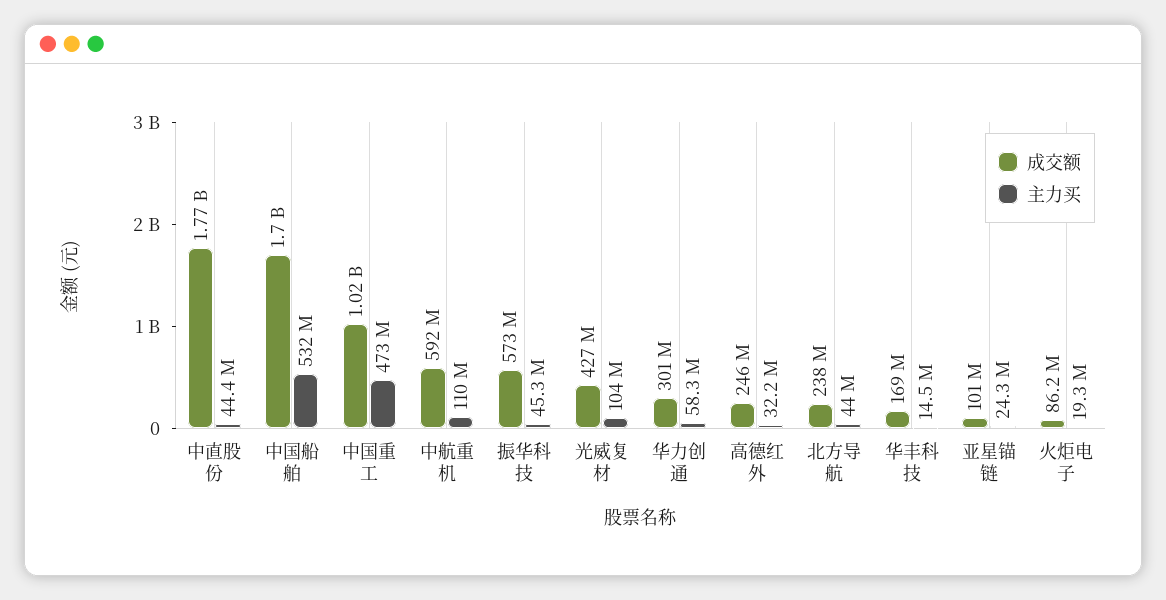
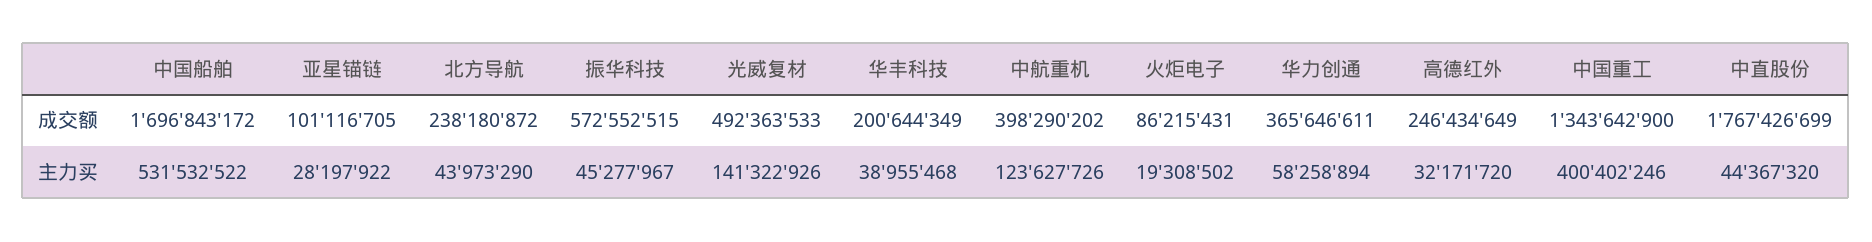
  {
    "成交额": {
      "中直股份": 1767426699,
      "中国船舶": 1696843172,
-     "中国重工": 1020000000,
+     "中国重工": 1343642900,
-     "中航重机": 592000000,
+     "中航重机": 398290202,
      "振华科技": 572552515,
-     "光威复材": 427000000,
+     "光威复材": 492363533,
-     "华力创通": 301000000,
+     "华力创通": 365646611,
      "高德红外": 246434649,
      "北方导航": 238180872,
-     "华丰科技": 169000000,
+     "华丰科技": 200644349,
      "亚星锚链": 101116705,
      "火炬电子": 86215431
    },
    "主力买": {
      "中直股份": 44367320,
      "中国船舶": 531532522,
-     "中国重工": 473000000,
+     "中国重工": 400402246,
-     "中航重机": 110000000,
+     "中航重机": 123627726,
      "振华科技": 45277967,
-     "光威复材": 104000000,
+     "光威复材": 141322926,
      "华力创通": 58258894,
      "高德红外": 32171720,
      "北方导航": 43973290,
-     "华丰科技": 14500000,
+     "华丰科技": 38955468,
-     "亚星锚链": 24300000,
+     "亚星锚链": 28197922,
      "火炬电子": 19308502
    }
  }

